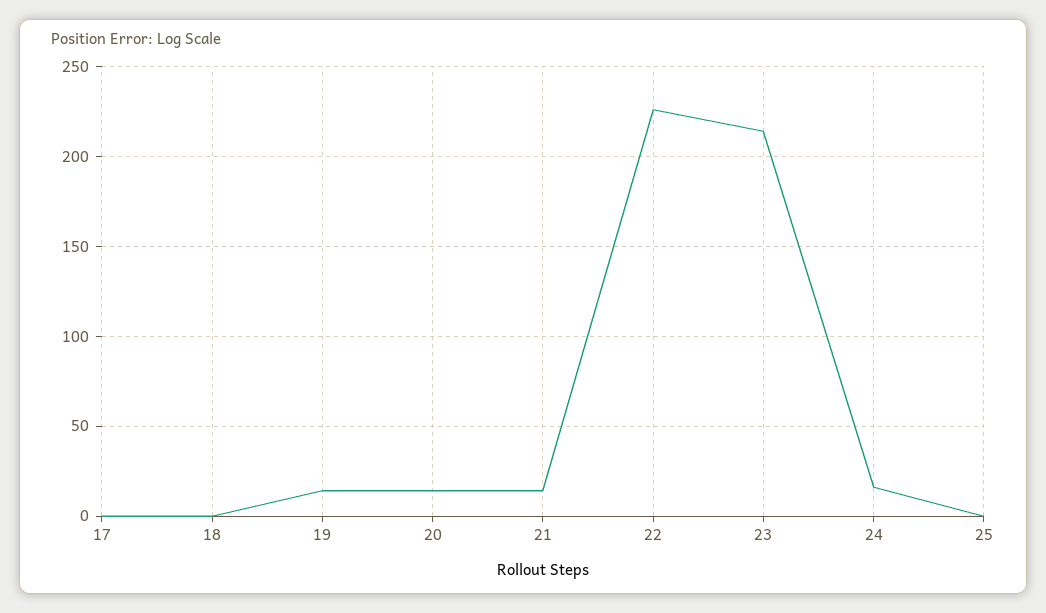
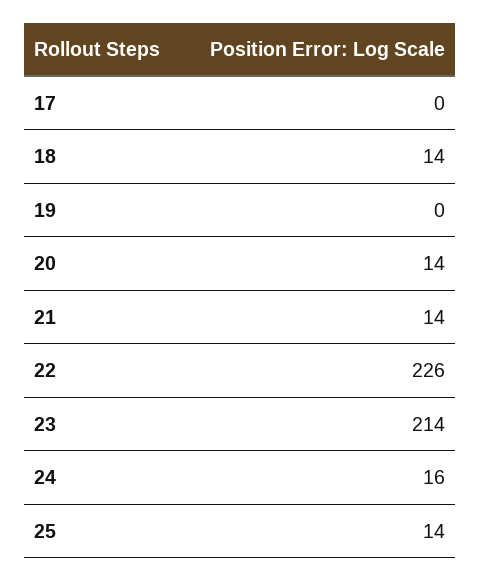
  {
    "17": 0,
-   "18": 0,
+   "18": 14,
-   "19": 15,
+   "19": 0,
    "20": 14,
    "21": 14,
    "22": 226,
    "23": 214,
    "24": 16,
-   "25": 0
+   "25": 14
  }

